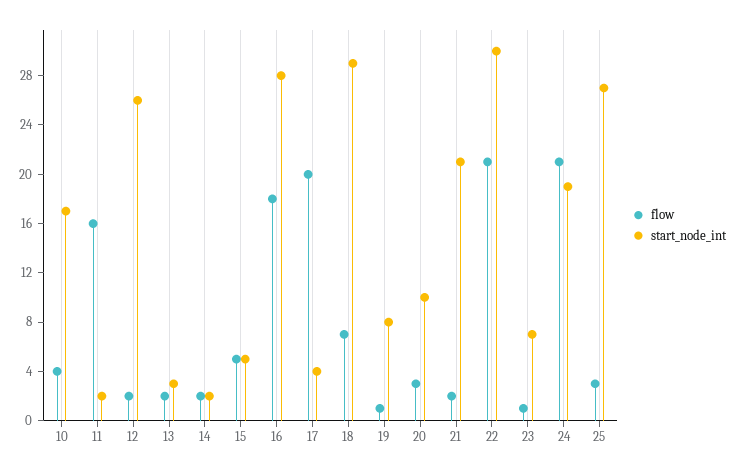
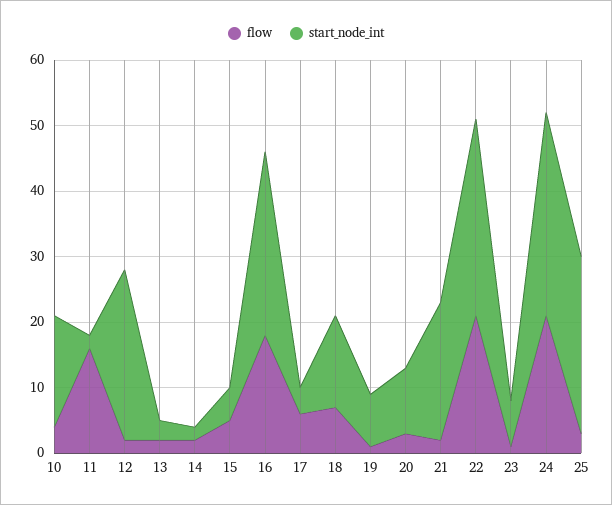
  {
    "flow": {
      "10": 4,
      "11": 16,
      "12": 2,
      "13": 2,
      "14": 2,
      "15": 5,
      "16": 18,
-     "17": 20,
+     "17": 5,
      "18": 7,
      "19": 1,
      "20": 3,
      "21": 2,
      "22": 21,
      "23": 1,
      "24": 21,
      "25": 3
    },
    "start_node_int": {
      "10": 17,
      "11": 2,
      "12": 26,
      "13": 3,
      "14": 2,
      "15": 5,
      "16": 28,
      "17": 4,
-     "18": 29,
+     "18": 15,
      "19": 8,
      "20": 10,
      "21": 21,
      "22": 30,
      "23": 7,
-     "24": 19,
+     "24": 30,
      "25": 27
    }
  }

